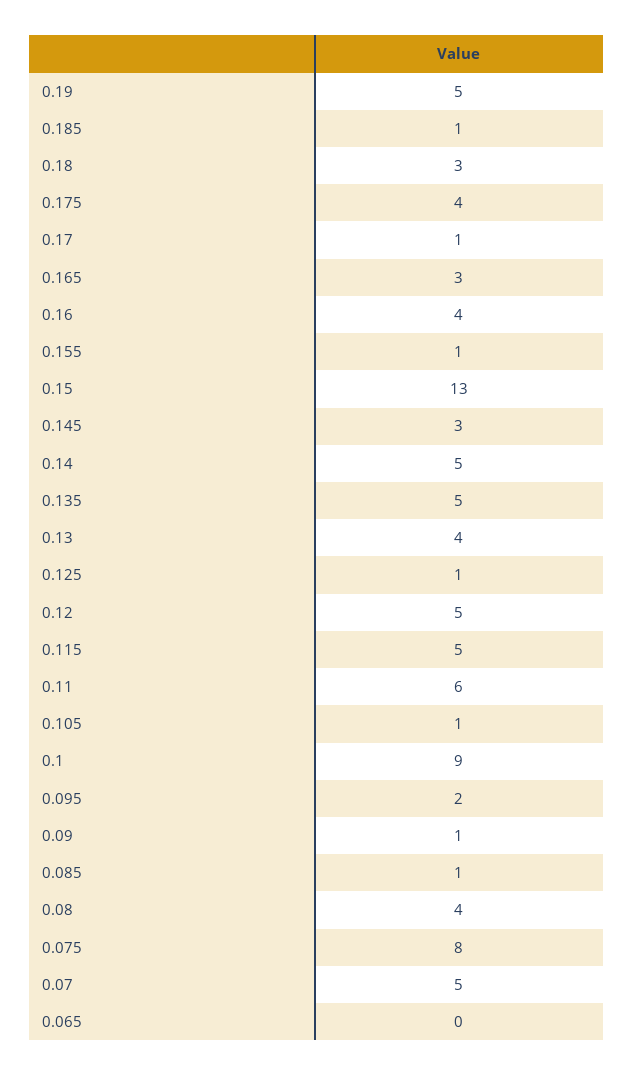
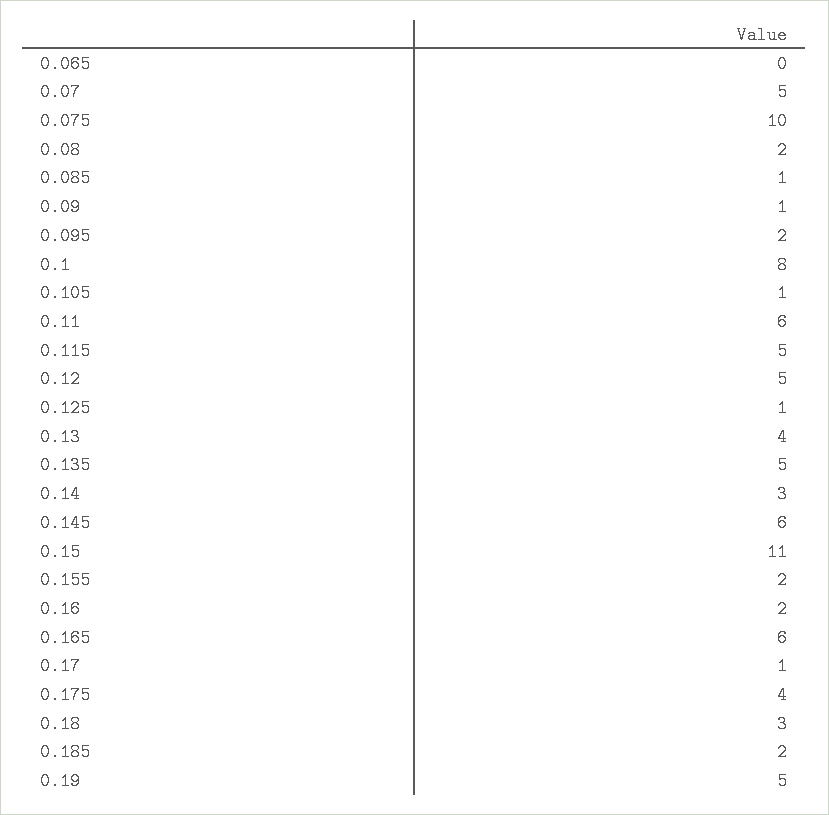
  {
    "0.19": 5,
-   "0.185": 1,
+   "0.185": 2,
    "0.18": 3,
    "0.175": 4,
    "0.17": 1,
-   "0.165": 3,
+   "0.165": 6,
-   "0.16": 4,
+   "0.16": 2,
-   "0.155": 1,
+   "0.155": 2,
-   "0.15": 13,
+   "0.15": 11,
-   "0.145": 3,
+   "0.145": 6,
-   "0.14": 5,
+   "0.14": 3,
    "0.135": 5,
    "0.13": 4,
    "0.125": 1,
    "0.12": 5,
    "0.115": 5,
    "0.11": 6,
    "0.105": 1,
-   "0.1": 9,
+   "0.1": 8,
    "0.095": 2,
    "0.09": 1,
    "0.085": 1,
-   "0.08": 4,
+   "0.08": 2,
-   "0.075": 8,
+   "0.075": 10,
    "0.07": 5,
    "0.065": 0
  }

